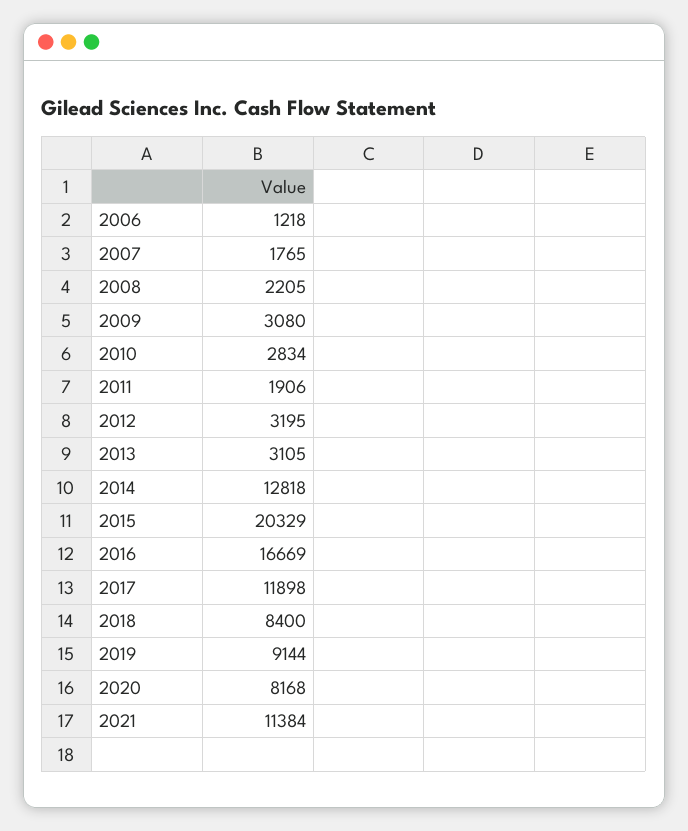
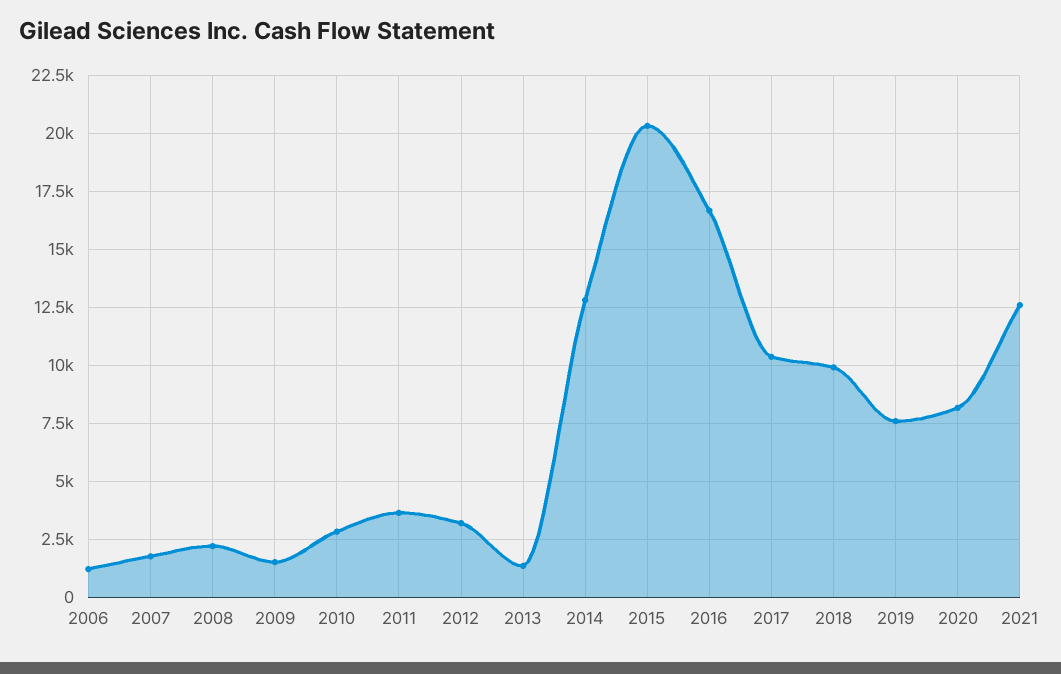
  {
    "2006": 1218,
    "2007": 1765,
    "2008": 2205,
-   "2009": 3080,
+   "2009": 1500,
    "2010": 2834,
-   "2011": 1906,
+   "2011": 3500,
    "2012": 3195,
-   "2013": 3105,
+   "2013": 1500,
    "2014": 12818,
    "2015": 20329,
    "2016": 16669,
-   "2017": 11898,
+   "2017": 10500,
-   "2018": 8400,
+   "2018": 10000,
-   "2019": 9144,
+   "2019": 7500,
    "2020": 8168,
-   "2021": 11384
+   "2021": 12500
  }

